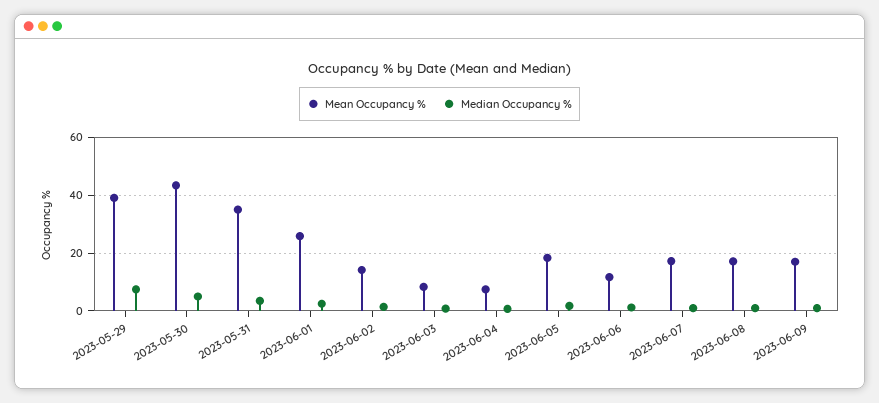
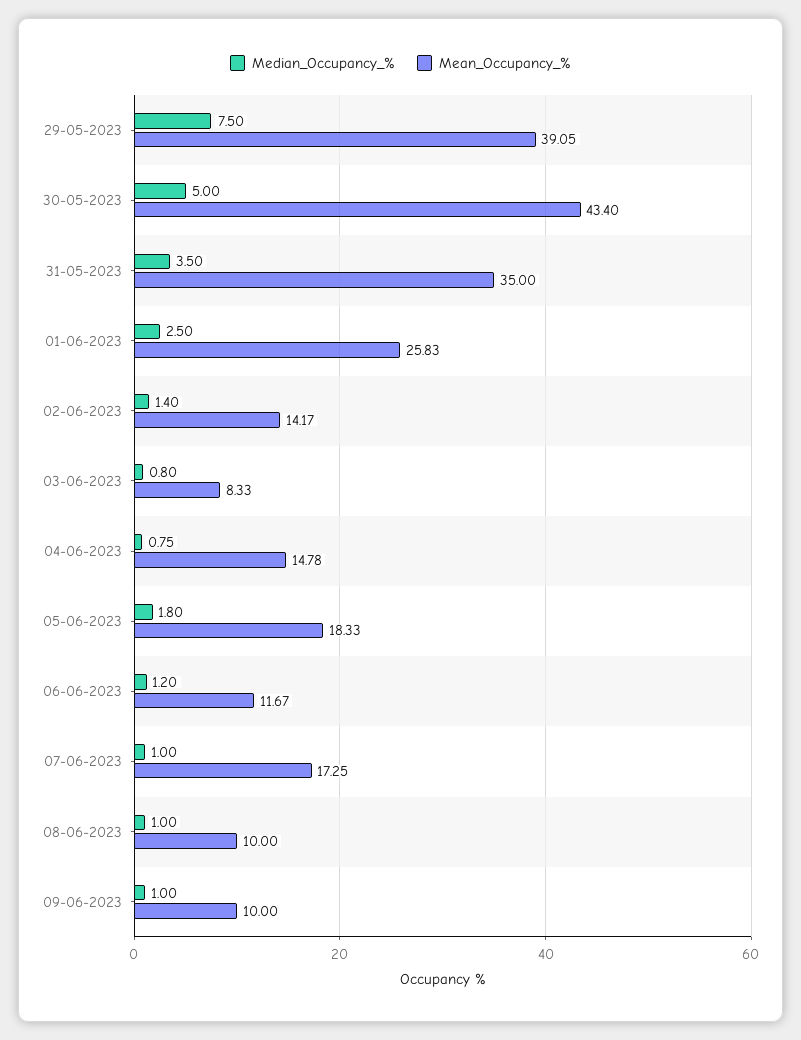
  {
    "Mean Occupancy %": {
      "2023-05-29": 39.05,
      "2023-05-30": 43.4,
      "2023-05-31": 35,
      "2023-06-01": 25.83,
      "2023-06-02": 14.17,
      "2023-06-03": 8.33,
-     "2023-06-04": 7.5,
+     "2023-06-04": 14.78,
      "2023-06-05": 18.33,
      "2023-06-06": 11.67,
      "2023-06-07": 17.25,
-     "2023-06-08": 17.5,
+     "2023-06-08": 10,
-     "2023-06-09": 17.5
+     "2023-06-09": 10
    },
    "Median Occupancy %": {
      "2023-05-29": 7.5,
      "2023-05-30": 5,
      "2023-05-31": 3.5,
      "2023-06-01": 2.5,
      "2023-06-02": 1.4,
      "2023-06-03": 0.8,
      "2023-06-04": 0.75,
      "2023-06-05": 1.8,
      "2023-06-06": 1.2,
      "2023-06-07": 1,
      "2023-06-08": 1,
      "2023-06-09": 1
    }
  }

